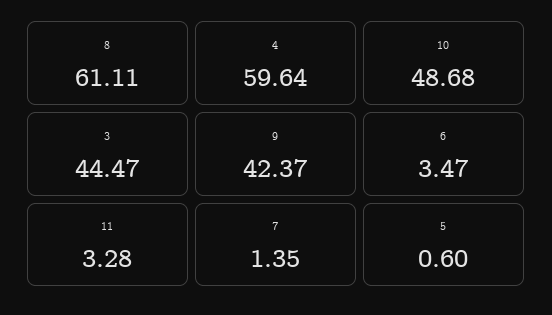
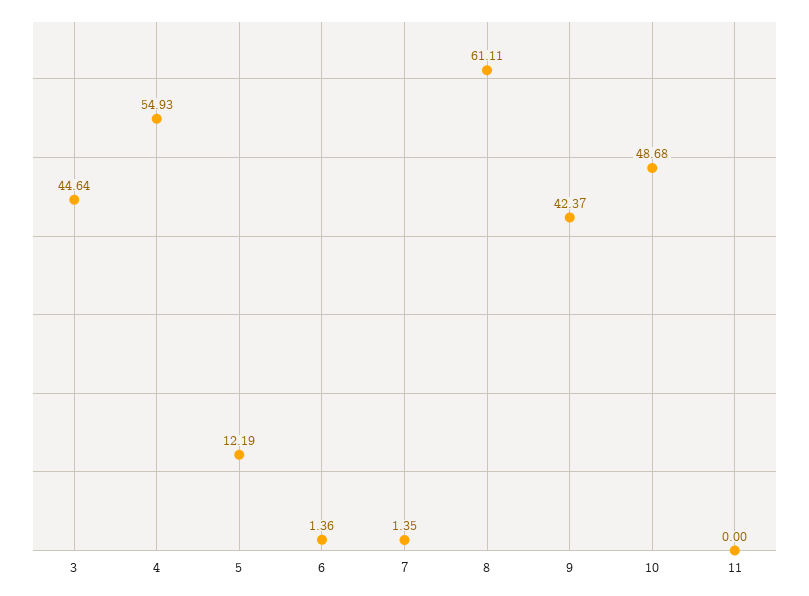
  {
    "8": 61.11,
-   "4": 59.64,
+   "4": 54.93,
    "10": 48.68,
-   "3": 44.47,
+   "3": 44.64,
    "9": 42.37,
-   "6": 3.47,
+   "6": 1.36,
-   "11": 3.28,
+   "11": 0,
    "7": 1.35,
-   "5": 0.6
+   "5": 12.19
  }

